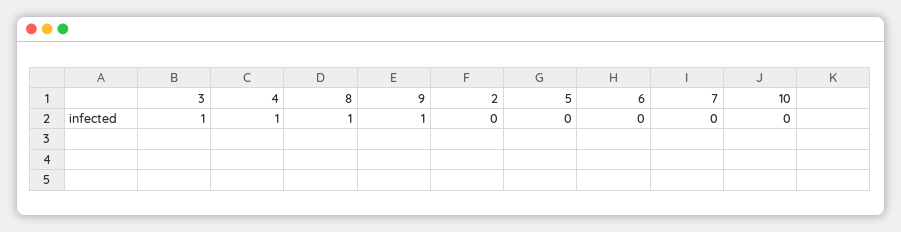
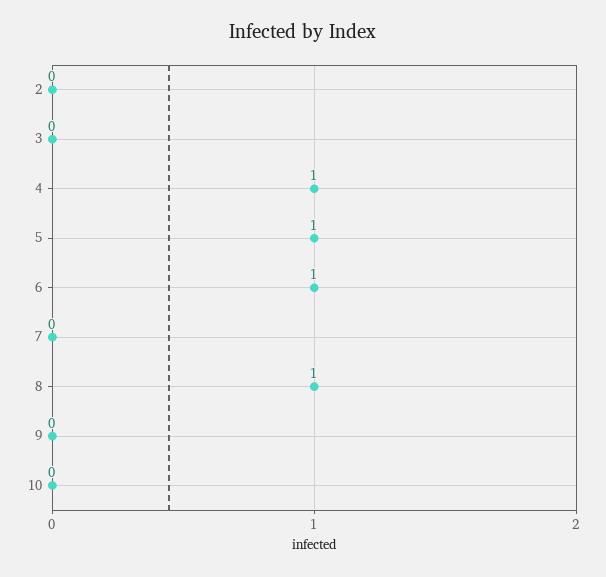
  {
-   "3": 1,
+   "3": 0,
    "4": 1,
    "8": 1,
-   "9": 1,
+   "9": 0,
    "2": 0,
-   "5": 0,
+   "5": 1,
-   "6": 0,
+   "6": 1,
    "7": 0,
    "10": 0
  }

